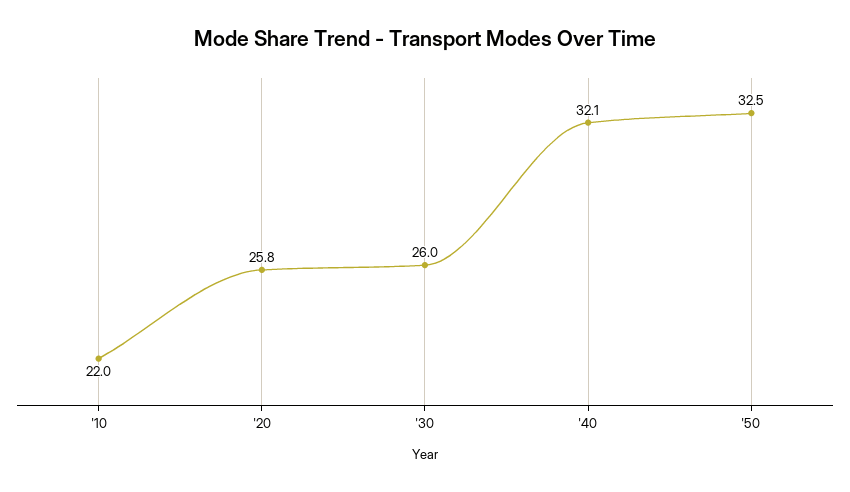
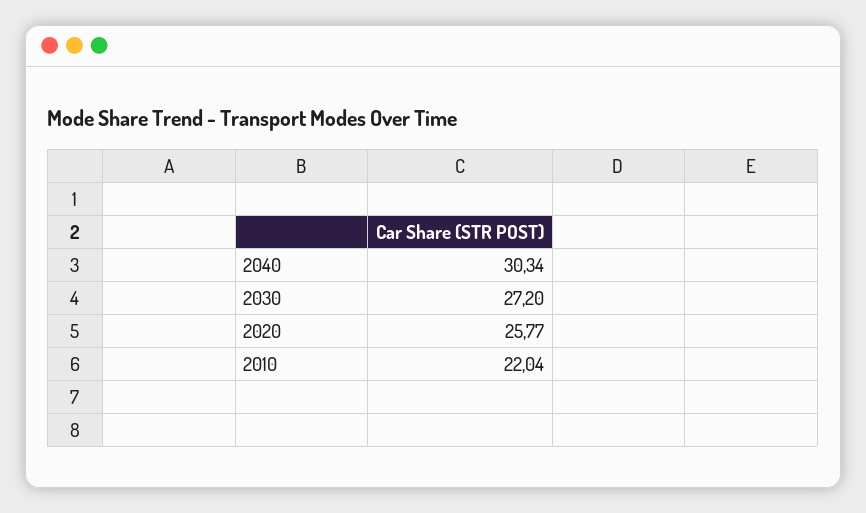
  {
    "'10": 22.04,
    "'20": 25.77,
-   "'30": 26,
+   "'30": 27.2,
-   "'40": 32.1,
+   "'40": 30.34
-   "'50": 32.5
  }

